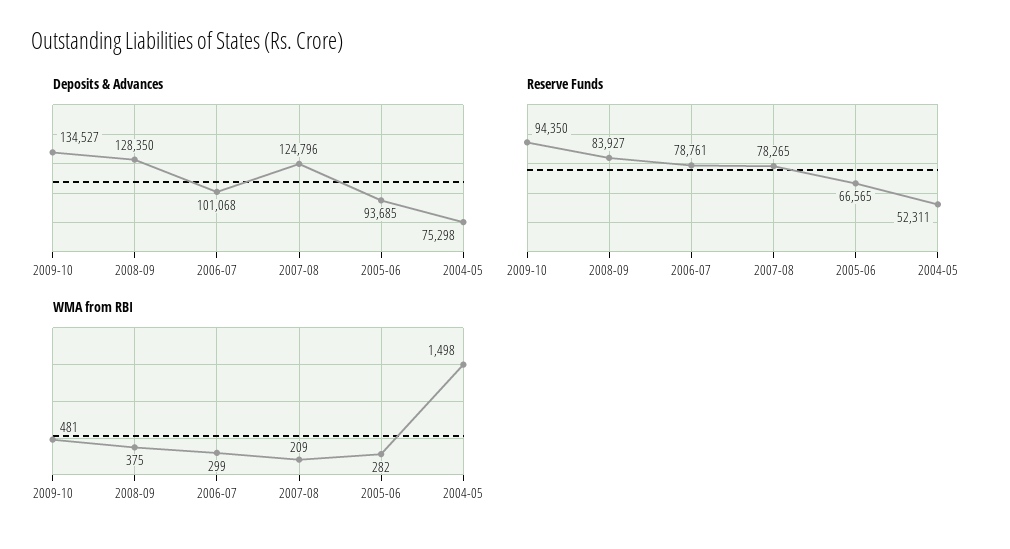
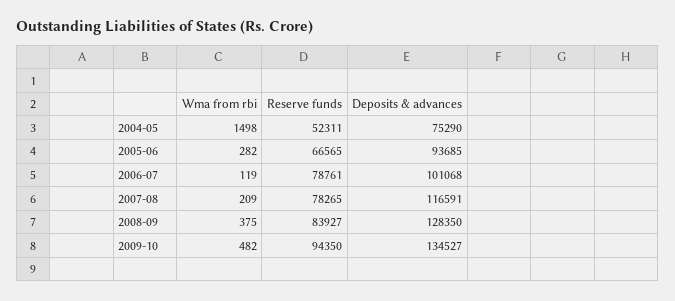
  {
    "Deposits & Advances": {
      "2009-10": 134527,
      "2008-09": 128350,
      "2006-07": 101068,
-     "2007-08": 124796,
+     "2007-08": 116591,
      "2005-06": 93685,
-     "2004-05": 75298
+     "2004-05": 75290
    },
    "Reserve Funds": {
      "2009-10": 94350,
      "2008-09": 83927,
      "2006-07": 78761,
      "2007-08": 78265,
      "2005-06": 66565,
      "2004-05": 52311
    },
    "WMA from RBI": {
-     "2009-10": 481,
+     "2009-10": 482,
      "2008-09": 375,
-     "2006-07": 299,
+     "2006-07": 119,
      "2007-08": 209,
      "2005-06": 282,
      "2004-05": 1498
    }
  }

